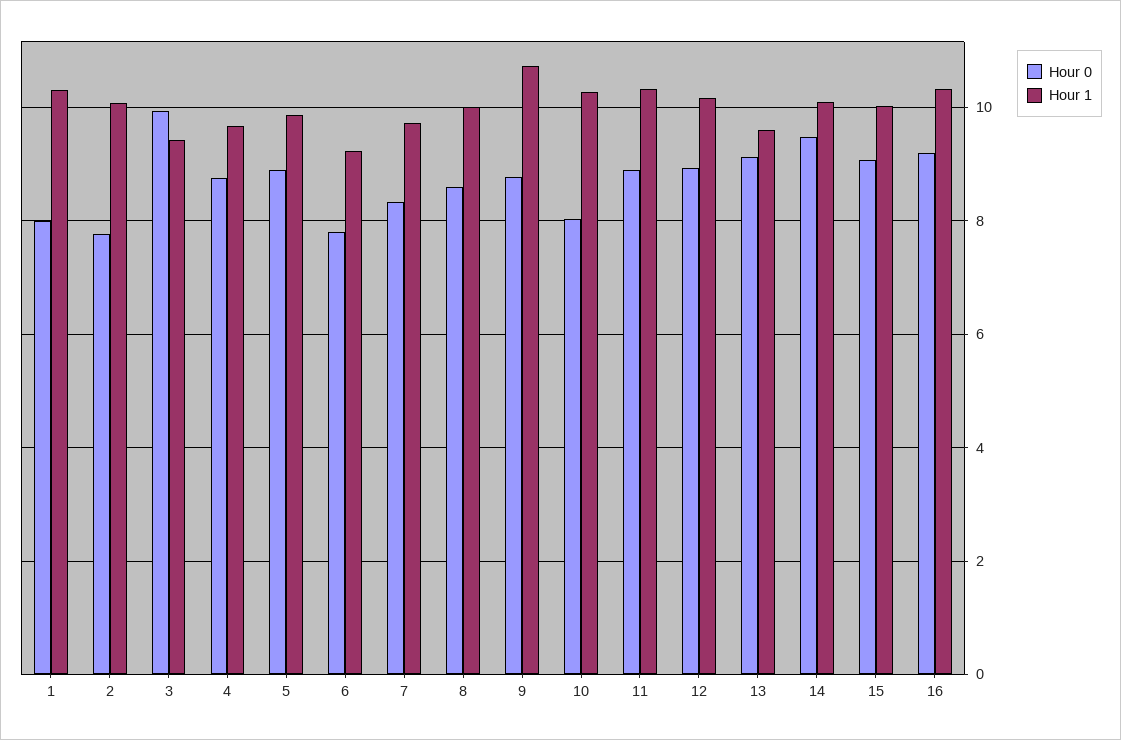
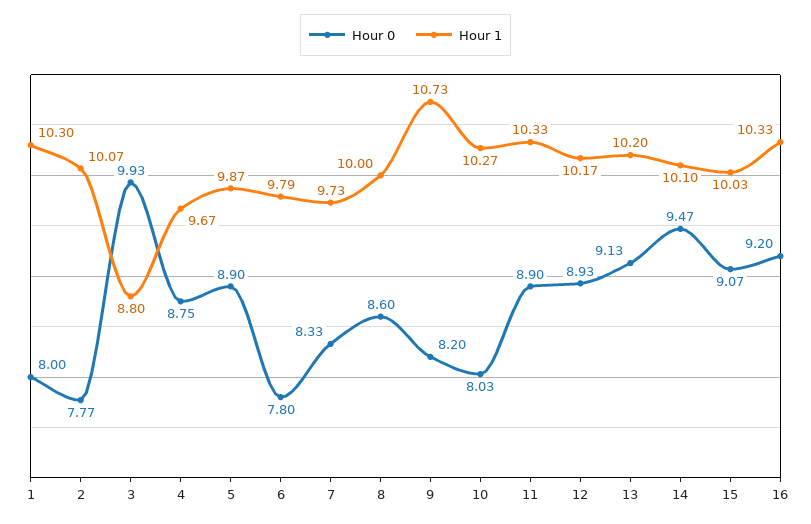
  {
    "Hour 0": {
      "1": 8,
      "2": 7.77,
      "3": 9.93,
      "4": 8.75,
      "5": 8.9,
      "6": 7.8,
      "7": 8.33,
      "8": 8.6,
-     "9": 8.8,
+     "9": 8.2,
      "10": 8.03,
      "11": 8.9,
      "12": 8.93,
      "13": 9.13,
      "14": 9.47,
      "15": 9.07,
      "16": 9.2
    },
    "Hour 1": {
      "1": 10.3,
      "2": 10.07,
-     "3": 9.4,
+     "3": 8.8,
      "4": 9.67,
      "5": 9.87,
-     "6": 9.2,
+     "6": 9.79,
      "7": 9.73,
      "8": 10,
      "9": 10.73,
      "10": 10.27,
      "11": 10.33,
      "12": 10.17,
-     "13": 9.6,
+     "13": 10.2,
      "14": 10.1,
      "15": 10.03,
      "16": 10.33
    }
  }

